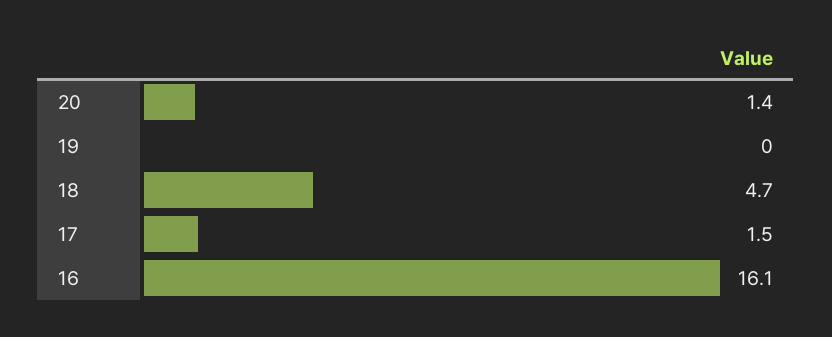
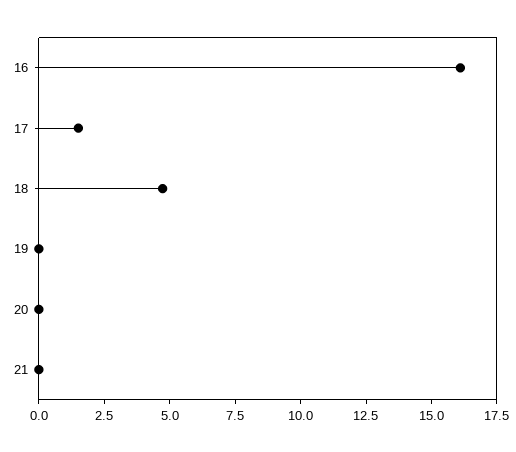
  {
-   "20": 1.4,
+   "20": 0,
    "19": 0,
    "18": 4.7,
    "17": 1.5,
-   "16": 16.1
+   "16": 16.1,
+   "21": 0
  }

